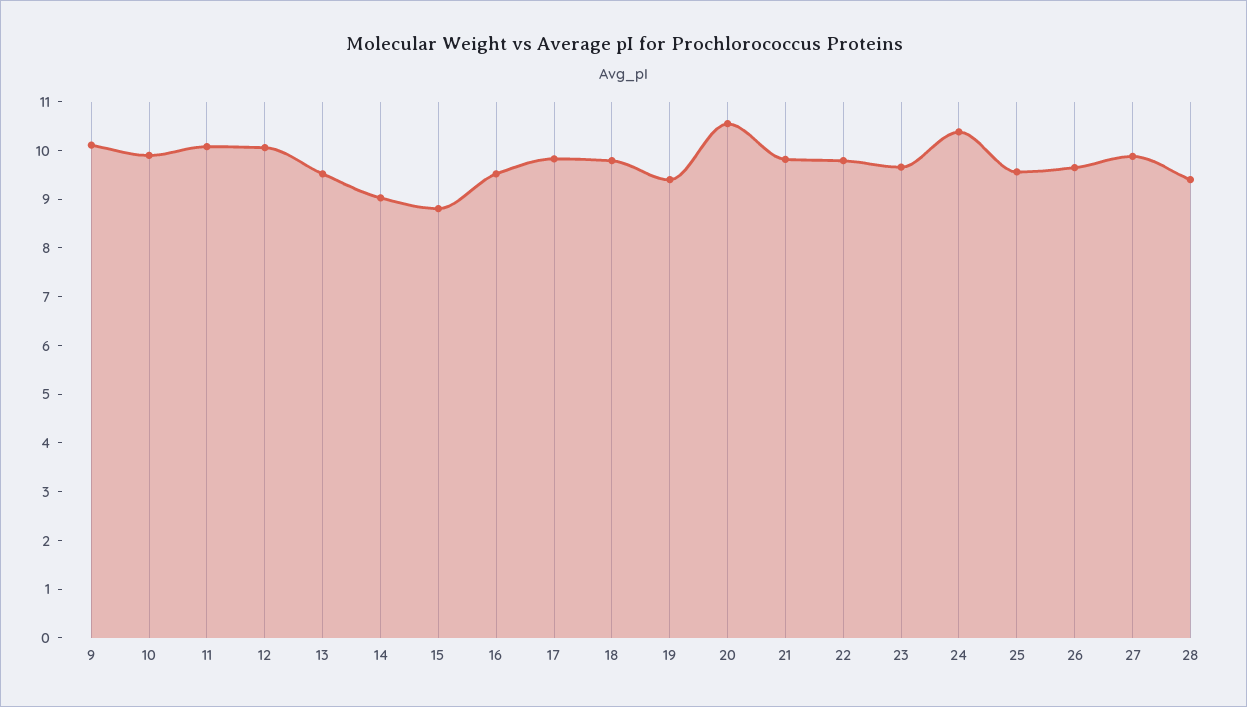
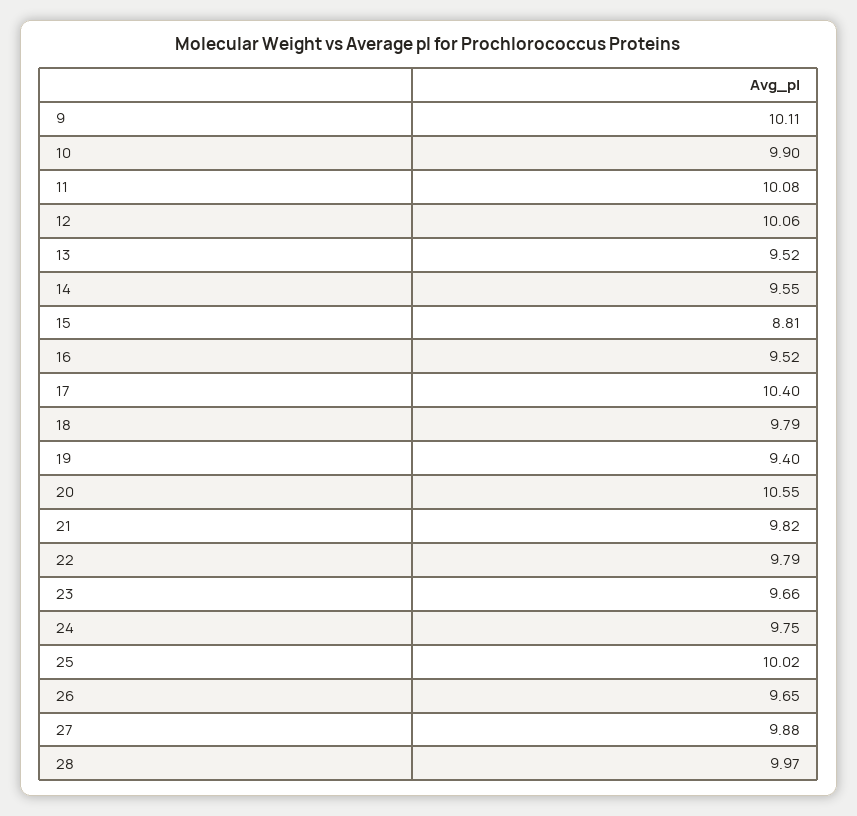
  {
    "9": 10.11,
    "10": 9.9,
    "11": 10.08,
    "12": 10.06,
    "13": 9.52,
-   "14": 9,
+   "14": 9.55,
    "15": 8.81,
    "16": 9.52,
-   "17": 9.8,
+   "17": 10.4,
    "18": 9.79,
    "19": 9.4,
    "20": 10.55,
    "21": 9.82,
    "22": 9.79,
    "23": 9.66,
-   "24": 10.4,
+   "24": 9.75,
-   "25": 9.6,
+   "25": 10.02,
    "26": 9.65,
    "27": 9.88,
-   "28": 9.4
+   "28": 9.97
  }

